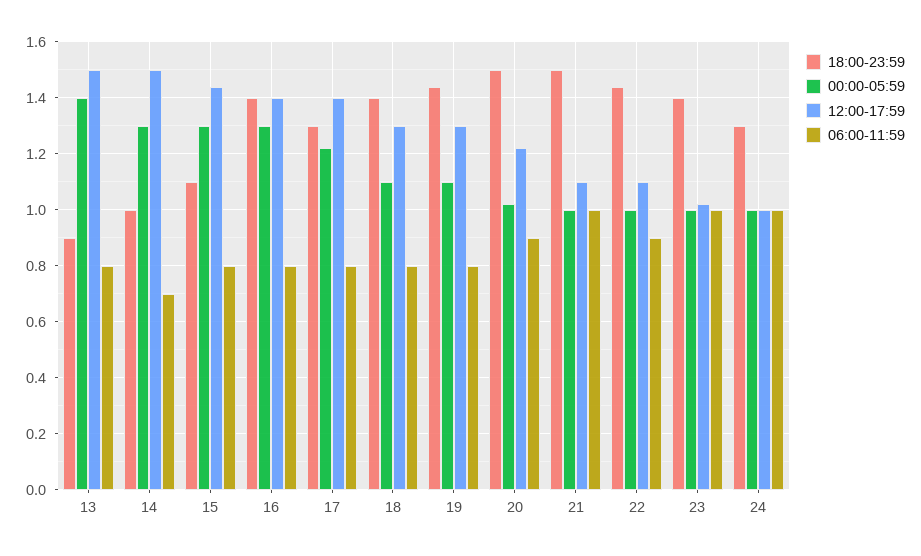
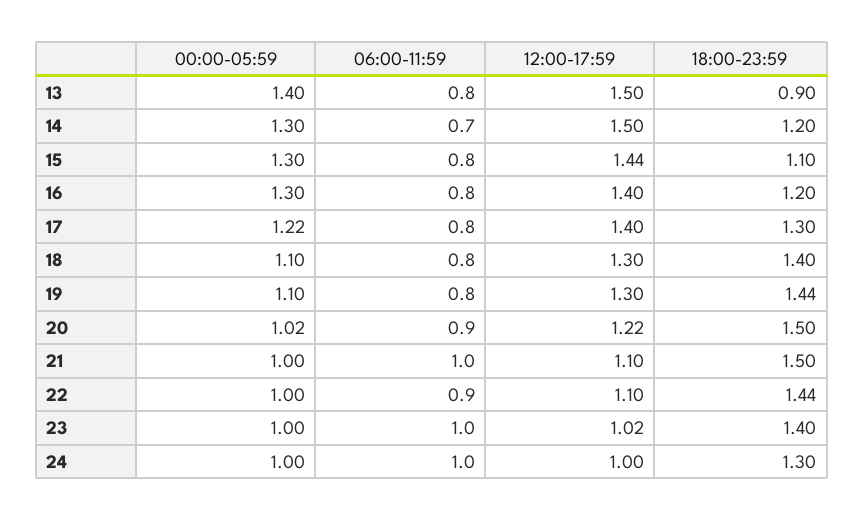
  {
    "18:00-23:59": {
      "13": 0.9,
-     "14": 1,
+     "14": 1.2,
      "15": 1.1,
-     "16": 1.4,
+     "16": 1.2,
      "17": 1.3,
      "18": 1.4,
      "19": 1.44,
      "20": 1.5,
      "21": 1.5,
      "22": 1.44,
      "23": 1.4,
      "24": 1.3
    },
    "00:00-05:59": {
      "13": 1.4,
      "14": 1.3,
      "15": 1.3,
      "16": 1.3,
      "17": 1.22,
      "18": 1.1,
      "19": 1.1,
      "20": 1.02,
      "21": 1,
      "22": 1,
      "23": 1,
      "24": 1
    },
    "12:00-17:59": {
      "13": 1.5,
      "14": 1.5,
      "15": 1.44,
      "16": 1.4,
      "17": 1.4,
      "18": 1.3,
      "19": 1.3,
      "20": 1.22,
      "21": 1.1,
      "22": 1.1,
      "23": 1.02,
      "24": 1
    },
    "06:00-11:59": {
      "13": 0.8,
      "14": 0.7,
      "15": 0.8,
      "16": 0.8,
      "17": 0.8,
      "18": 0.8,
      "19": 0.8,
      "20": 0.9,
      "21": 1,
      "22": 0.9,
      "23": 1,
      "24": 1
    }
  }

